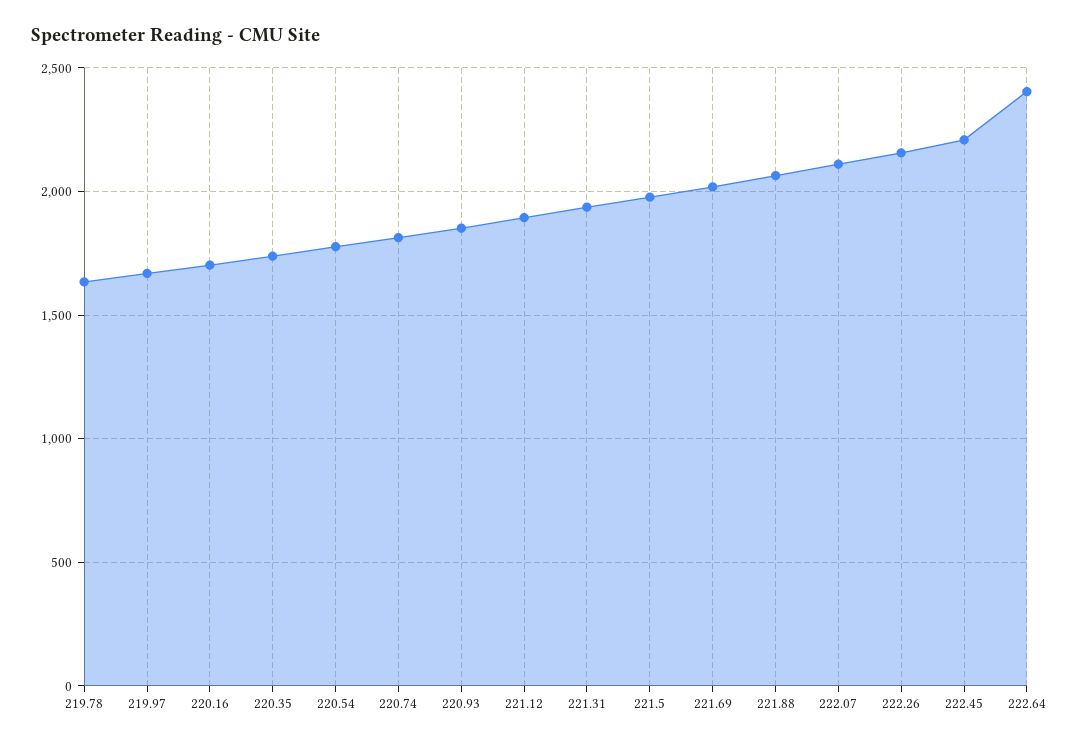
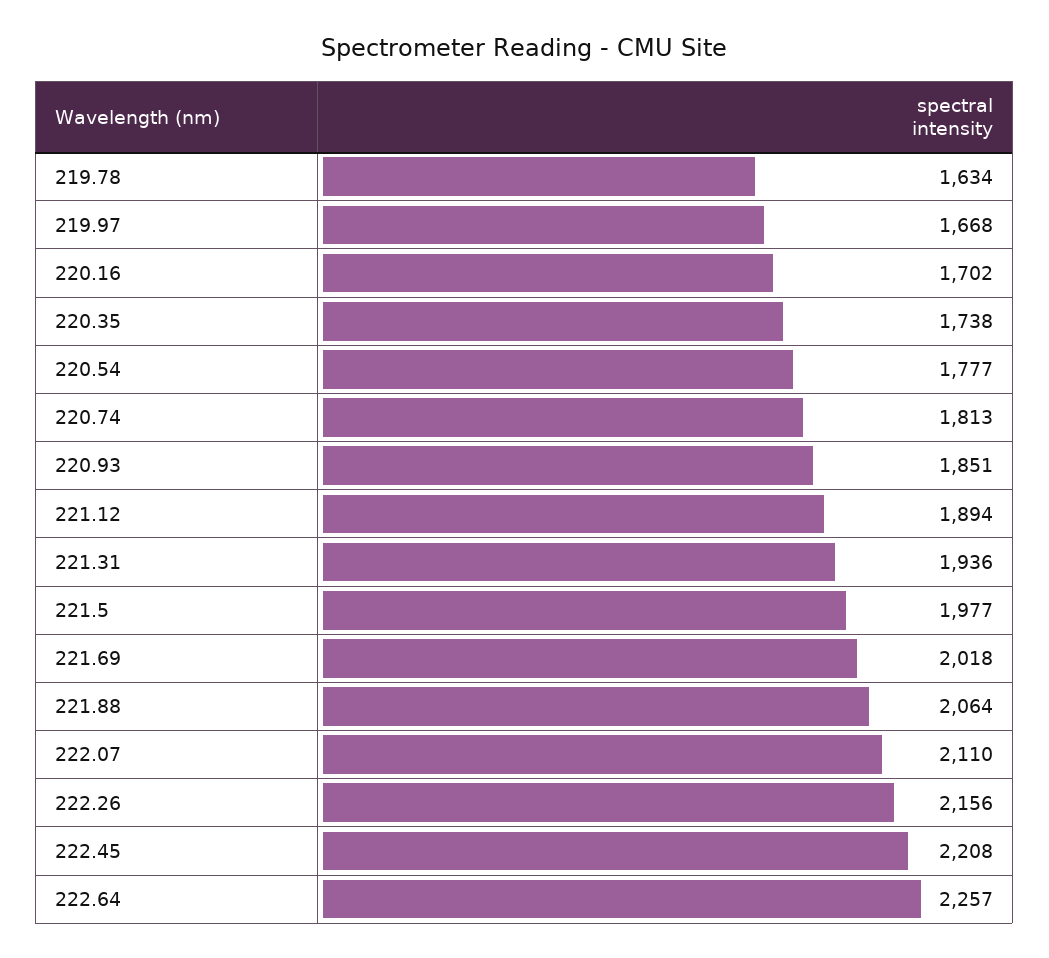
  {
    "219.78": 1634,
    "219.97": 1668,
    "220.16": 1702,
    "220.35": 1738,
    "220.54": 1777,
    "220.74": 1813,
    "220.93": 1851,
    "221.12": 1894,
    "221.31": 1936,
    "221.5": 1977,
    "221.69": 2018,
    "221.88": 2064,
    "222.07": 2110,
    "222.26": 2156,
    "222.45": 2208,
-   "222.64": 2400
+   "222.64": 2257
  }

